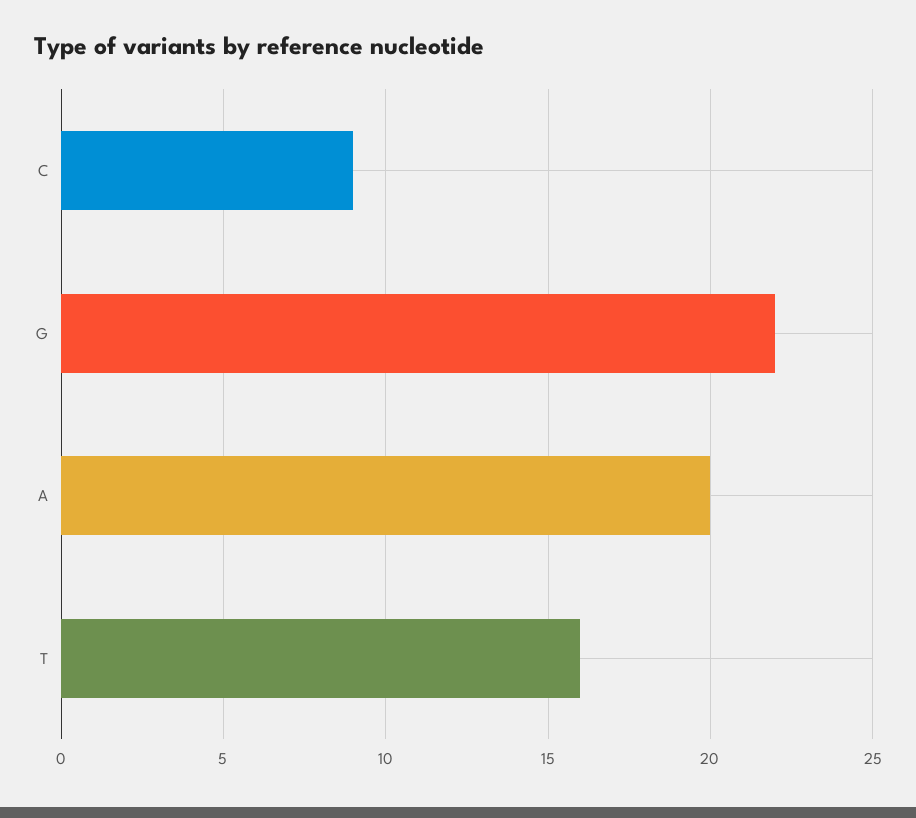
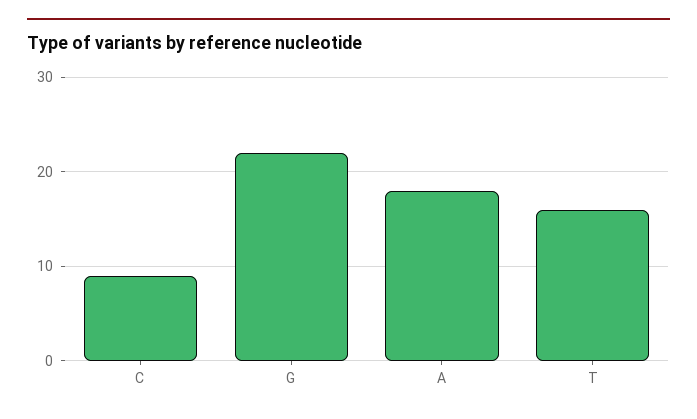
  {
    "C": 9,
    "G": 22,
-   "A": 20,
+   "A": 18,
    "T": 16
  }

